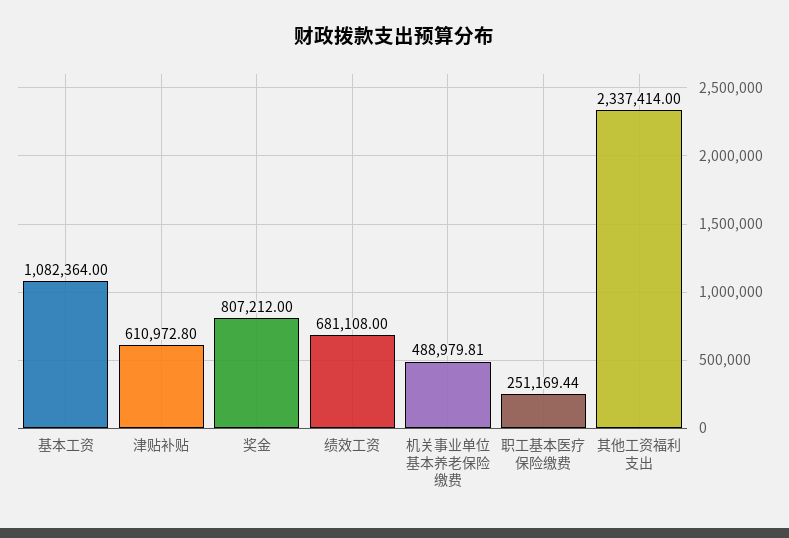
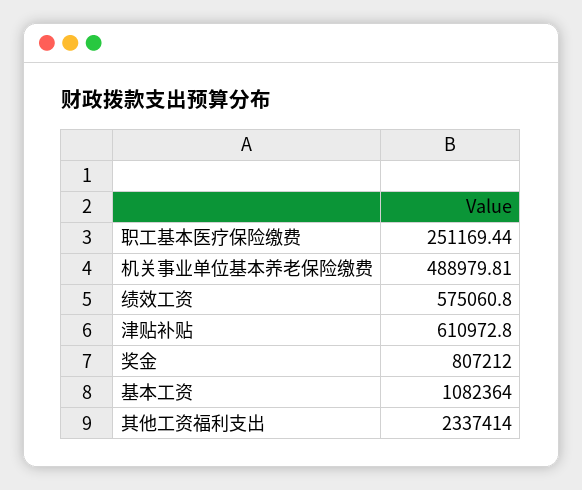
  {
    "基本工资": 1082364,
    "津贴补贴": 610972.8,
    "奖金": 807212,
-   "绩效工资": 681108,
+   "绩效工资": 575060.8,
    "机关事业单位基本养老保险缴费": 488979.81,
    "职工基本医疗保险缴费": 251169.44,
    "其他工资福利支出": 2337414
  }

